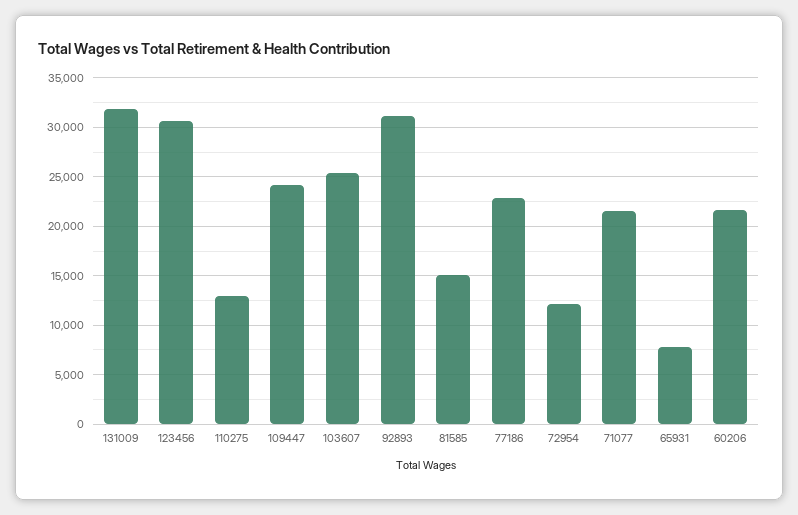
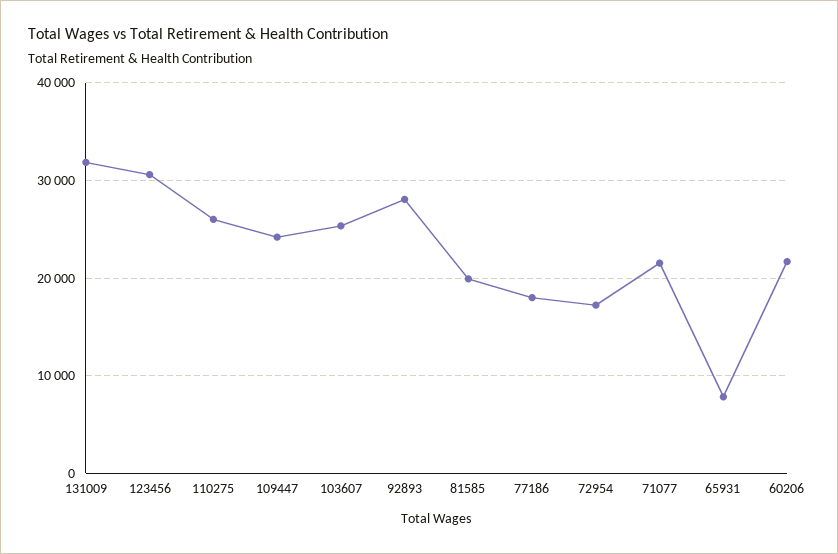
  {
    "131009": 32000,
    "123456": 31000,
-   "110275": 13000,
+   "110275": 26000,
    "109447": 24000,
    "103607": 25000,
-   "92893": 31000,
+   "92893": 28000,
-   "81585": 15000,
+   "81585": 20000,
-   "77186": 23000,
+   "77186": 18000,
-   "72954": 12000,
+   "72954": 17000,
    "71077": 22000,
    "65931": 8000,
    "60206": 22000
  }

